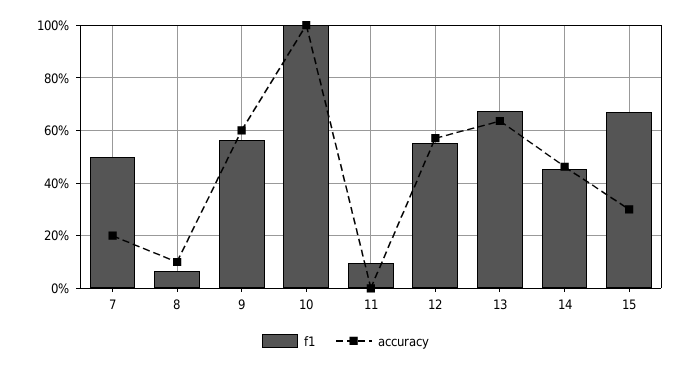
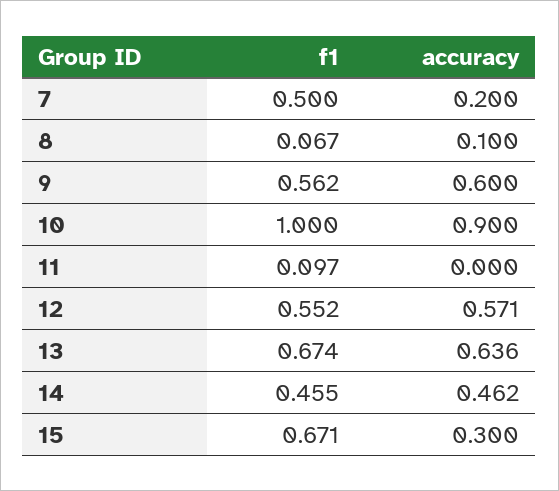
  {
    "f1": {
      "7": 0.5,
      "8": 0.067,
      "9": 0.562,
      "10": 1,
      "11": 0.097,
      "12": 0.552,
      "13": 0.674,
      "14": 0.455,
      "15": 0.671
    },
    "accuracy": {
      "7": 0.2,
      "8": 0.1,
      "9": 0.6,
-     "10": 1,
+     "10": 0.9,
      "11": 0,
      "12": 0.571,
      "13": 0.636,
      "14": 0.462,
      "15": 0.3
    }
  }

